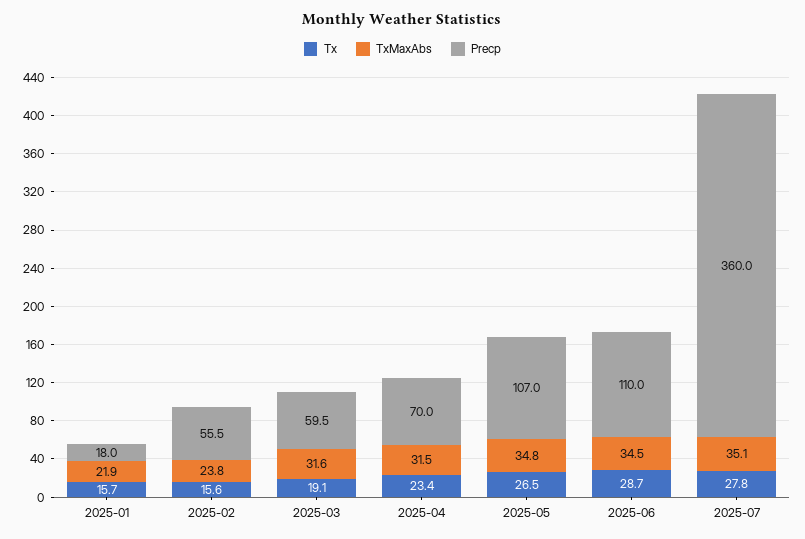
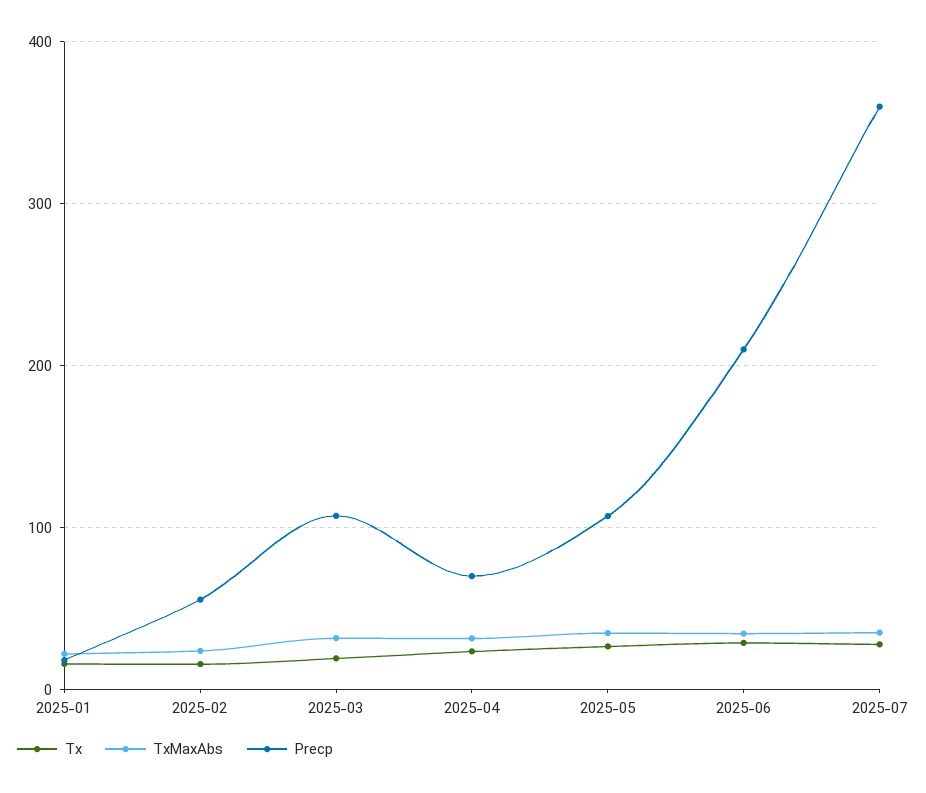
  {
    "Tx": {
      "2025-01": 15.7,
      "2025-02": 15.6,
      "2025-03": 19.1,
      "2025-04": 23.4,
      "2025-05": 26.5,
      "2025-06": 28.7,
      "2025-07": 27.8
    },
    "TxMaxAbs": {
      "2025-01": 21.9,
      "2025-02": 23.8,
      "2025-03": 31.6,
      "2025-04": 31.5,
      "2025-05": 34.8,
      "2025-06": 34.5,
      "2025-07": 35.1
    },
    "Precp": {
      "2025-01": 18,
      "2025-02": 55.5,
-     "2025-03": 59.5,
+     "2025-03": 110,
      "2025-04": 70,
      "2025-05": 107,
-     "2025-06": 110,
+     "2025-06": 210,
      "2025-07": 360
    }
  }

